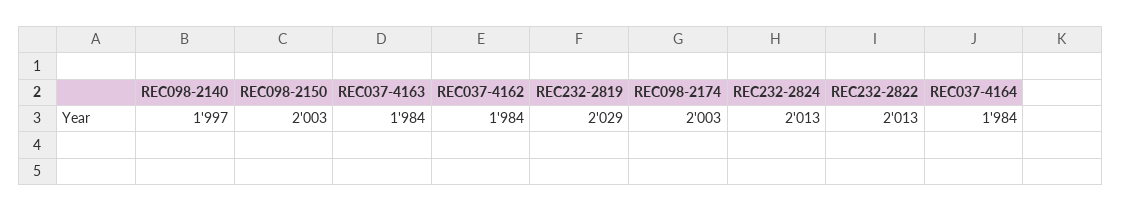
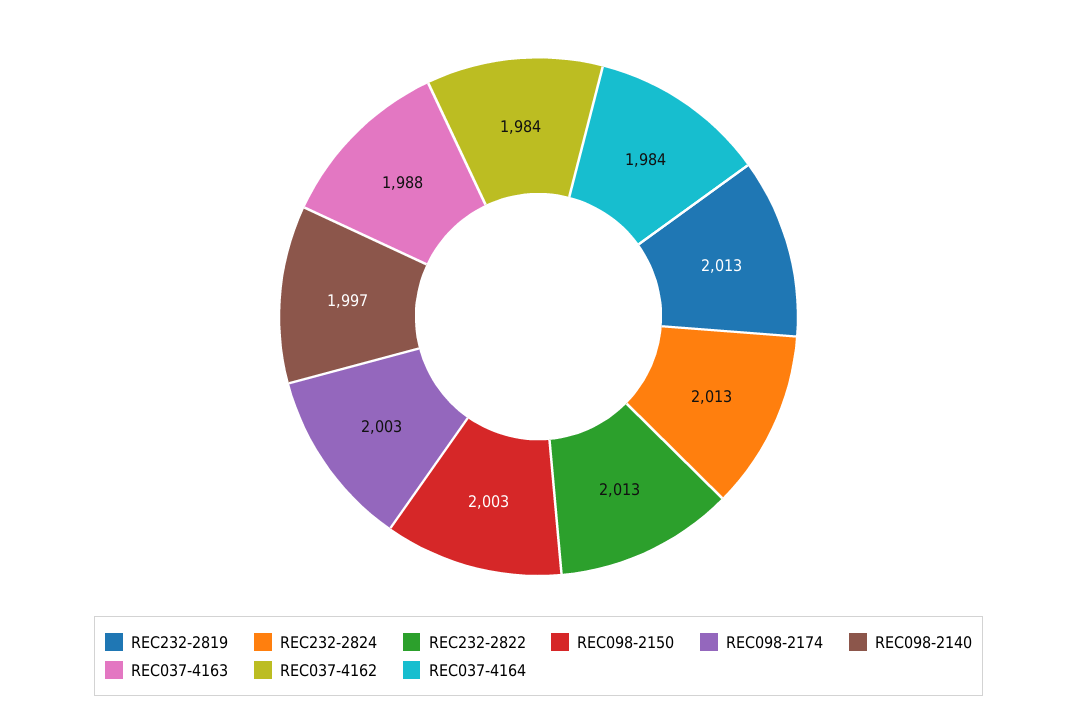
  {
    "REC098-2140": 1997,
    "REC098-2150": 2003,
-   "REC037-4163": 1984,
+   "REC037-4163": 1988,
    "REC037-4162": 1984,
-   "REC232-2819": 2029,
+   "REC232-2819": 2013,
    "REC098-2174": 2003,
    "REC232-2824": 2013,
    "REC232-2822": 2013,
    "REC037-4164": 1984
  }

